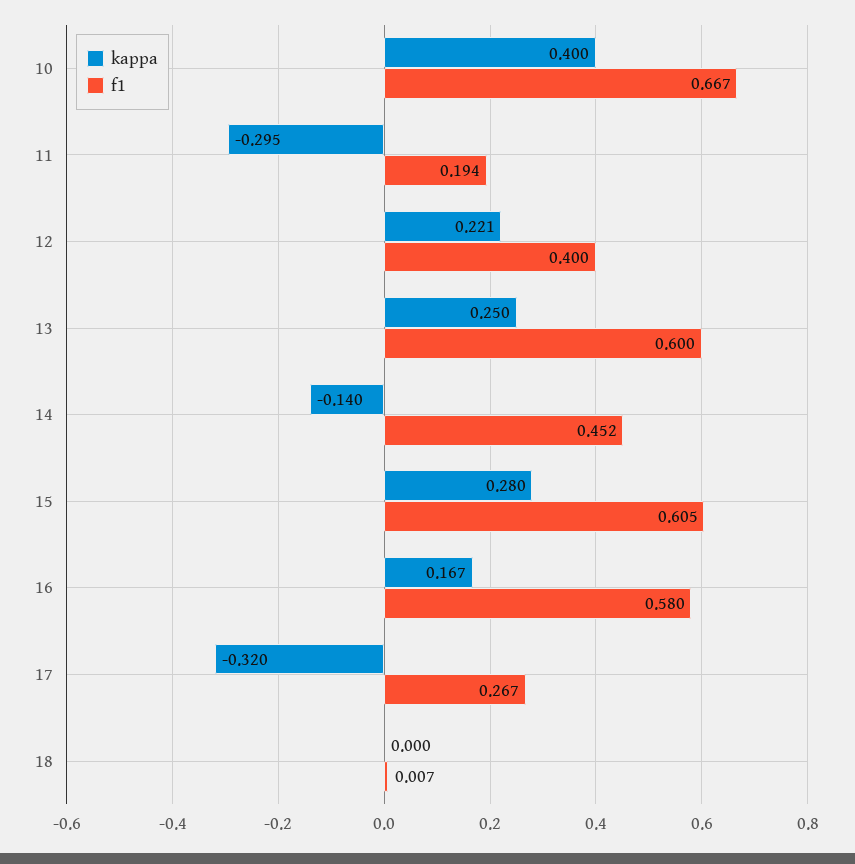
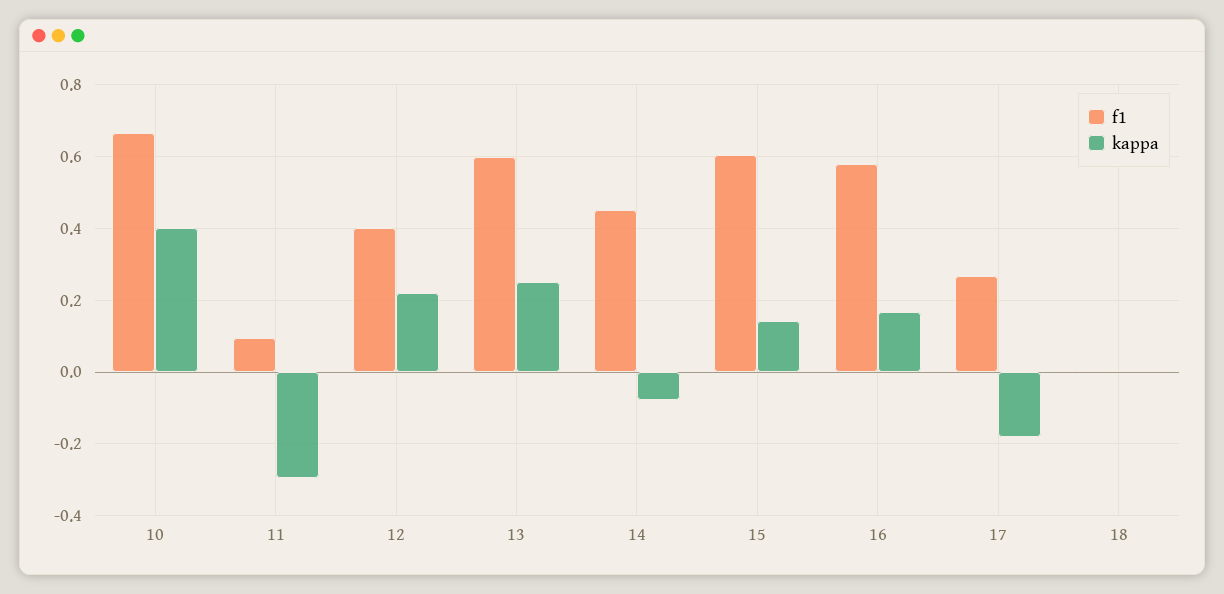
  {
    "kappa": {
      "10": 0.4,
      "11": -0.295,
      "12": 0.221,
      "13": 0.25,
-     "14": -0.14,
+     "14": -0.08,
-     "15": 0.28,
+     "15": 0.14,
      "16": 0.167,
-     "17": -0.32,
+     "17": -0.18,
      "18": 0
    },
    "f1": {
      "10": 0.667,
-     "11": 0.194,
+     "11": 0.1,
      "12": 0.4,
      "13": 0.6,
      "14": 0.452,
      "15": 0.605,
      "16": 0.58,
      "17": 0.267,
      "18": 0.007
    }
  }

